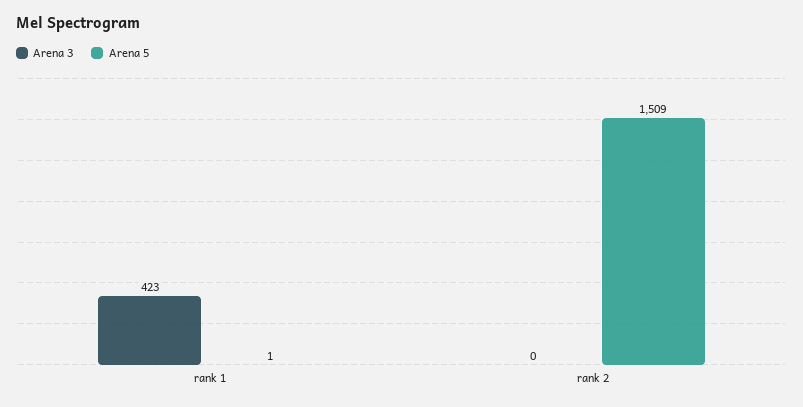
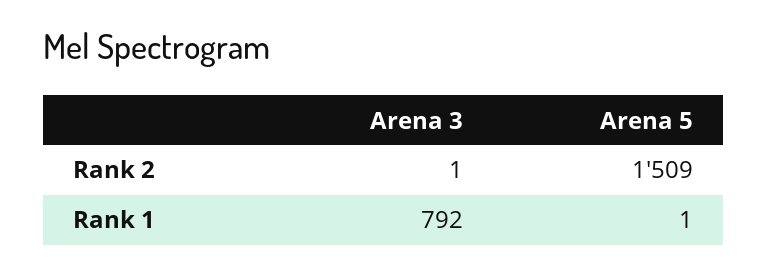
  {
    "Arena 3": {
-     "rank 1": 423,
+     "rank 1": 792,
-     "rank 2": 0
+     "rank 2": 1
    },
    "Arena 5": {
      "rank 1": 1,
      "rank 2": 1509
    }
  }

